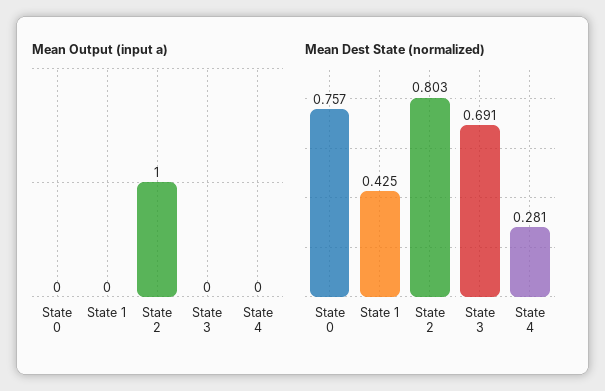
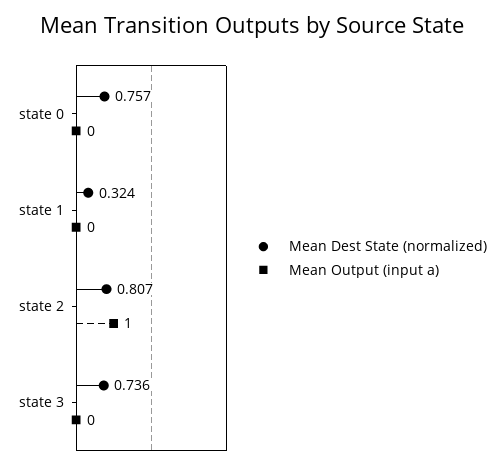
  {
    "Mean Output (input a)": {
      "State 0": 0,
      "State 1": 0,
      "State 2": 1,
-     "State 3": 0,
+     "State 3": 0
-     "State 4": 0
    },
    "Mean Dest State (normalized)": {
      "State 0": 0.757,
-     "State 1": 0.425,
+     "State 1": 0.324,
-     "State 2": 0.803,
+     "State 2": 0.807,
-     "State 3": 0.691,
+     "State 3": 0.736
-     "State 4": 0.281
    }
  }

